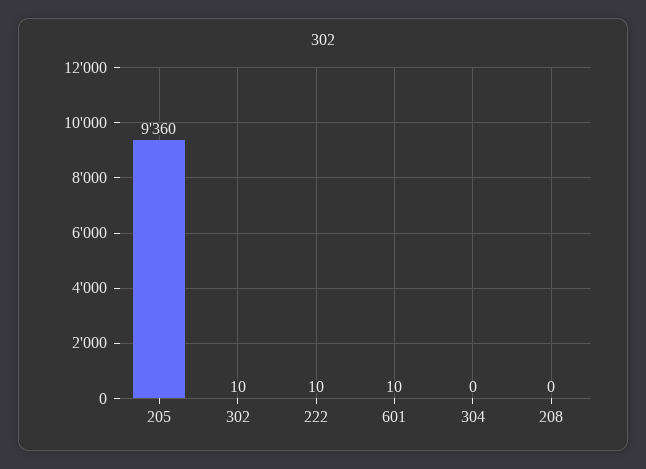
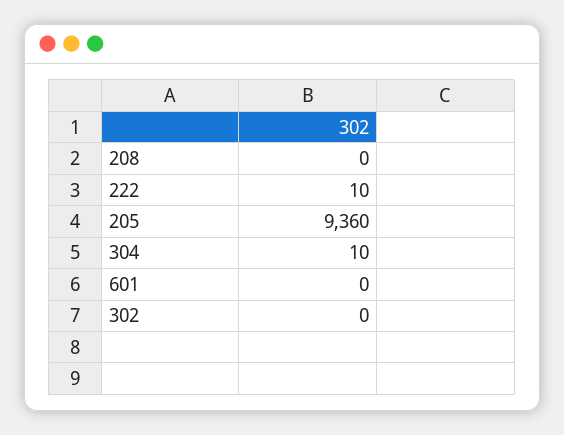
  {
    "205": 9360,
-   "302": 10,
+   "302": 0,
    "222": 10,
-   "601": 10,
+   "601": 0,
-   "304": 0,
+   "304": 10,
    "208": 0
  }

